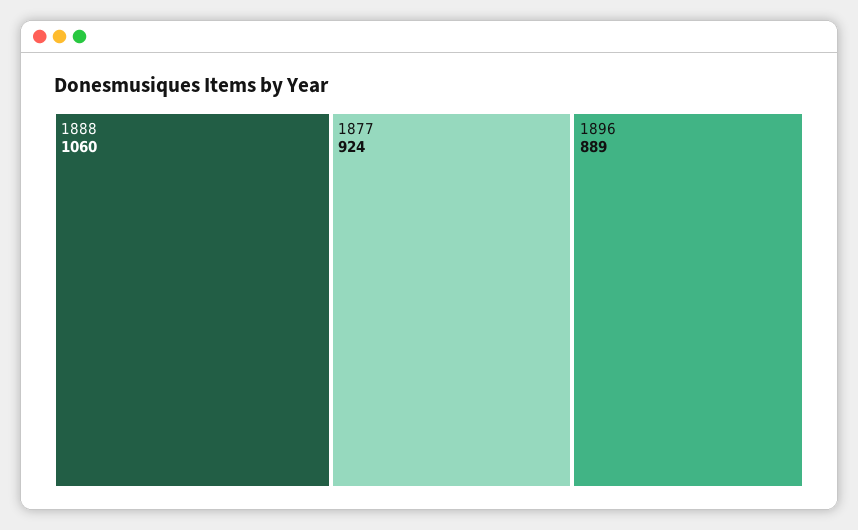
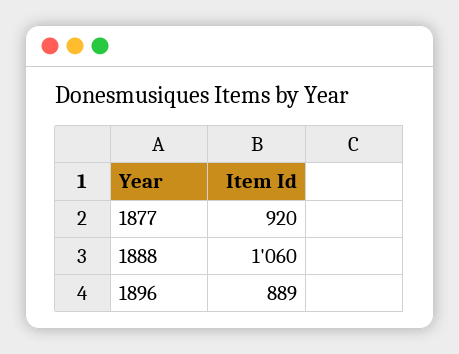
  {
    "1888": 1060,
-   "1877": 924,
+   "1877": 920,
    "1896": 889
  }

